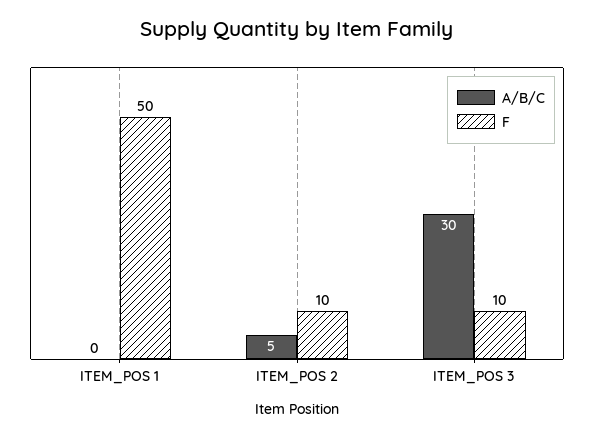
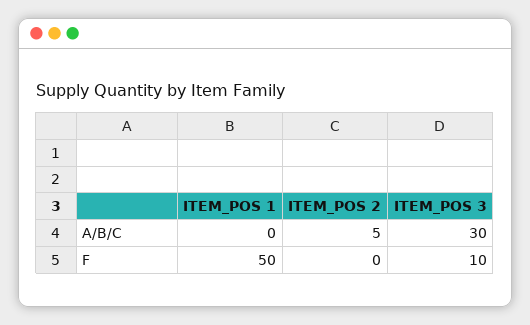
  {
    "A/B/C": {
      "ITEM_POS 1": 0,
      "ITEM_POS 2": 5,
      "ITEM_POS 3": 30
    },
    "F": {
      "ITEM_POS 1": 50,
-     "ITEM_POS 2": 10,
+     "ITEM_POS 2": 0,
      "ITEM_POS 3": 10
    }
  }

